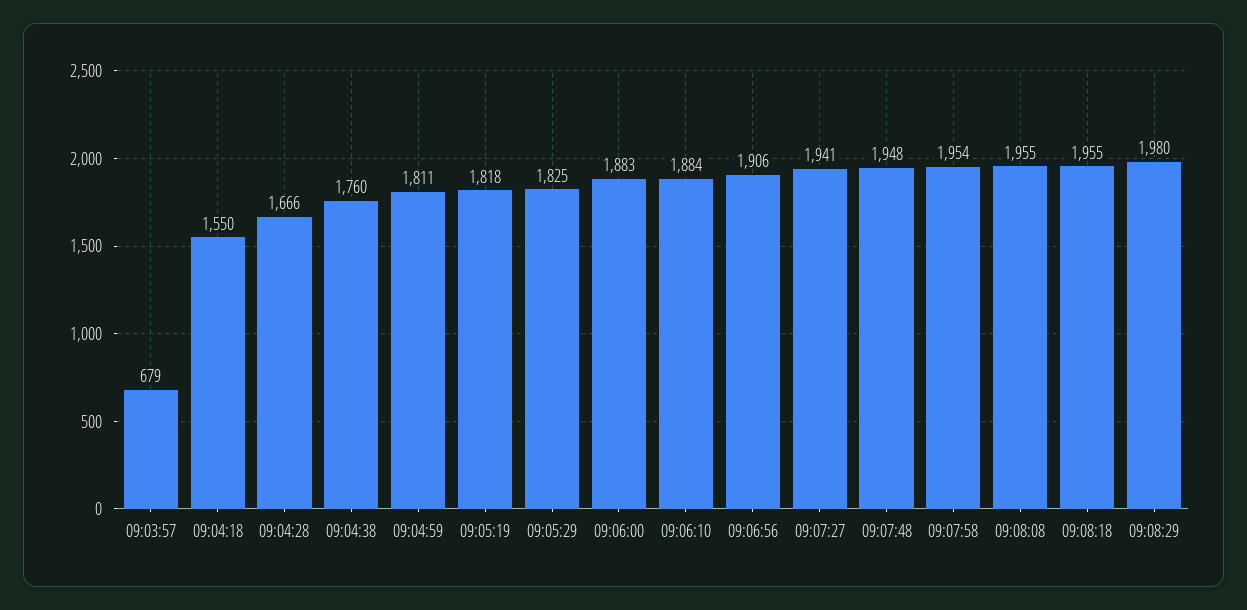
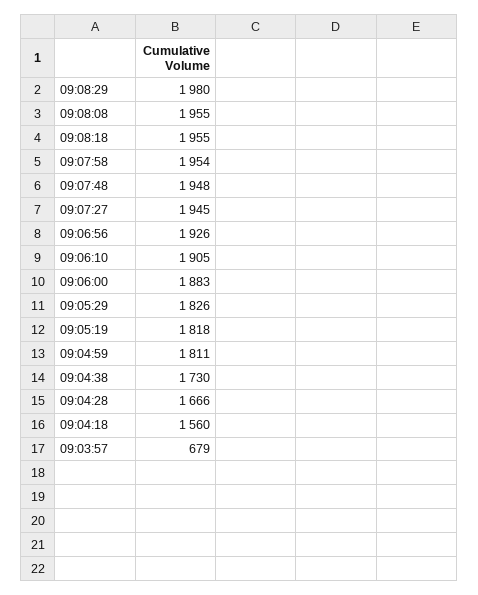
  {
    "09:03:57": 679,
-   "09:04:18": 1550,
+   "09:04:18": 1560,
    "09:04:28": 1666,
-   "09:04:38": 1760,
+   "09:04:38": 1730,
    "09:04:59": 1811,
    "09:05:19": 1818,
-   "09:05:29": 1825,
+   "09:05:29": 1826,
    "09:06:00": 1883,
-   "09:06:10": 1884,
+   "09:06:10": 1905,
-   "09:06:56": 1906,
+   "09:06:56": 1926,
-   "09:07:27": 1941,
+   "09:07:27": 1945,
    "09:07:48": 1948,
    "09:07:58": 1954,
    "09:08:08": 1955,
    "09:08:18": 1955,
    "09:08:29": 1980
  }

